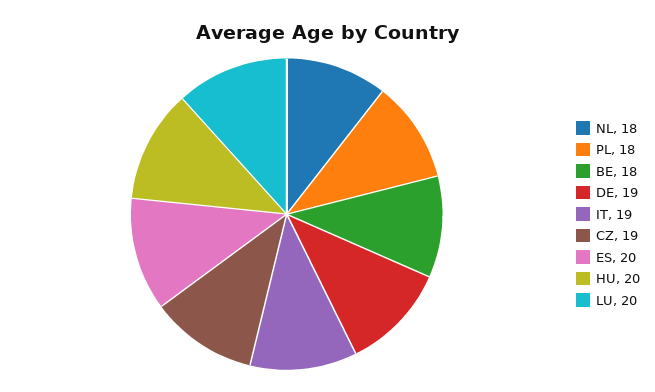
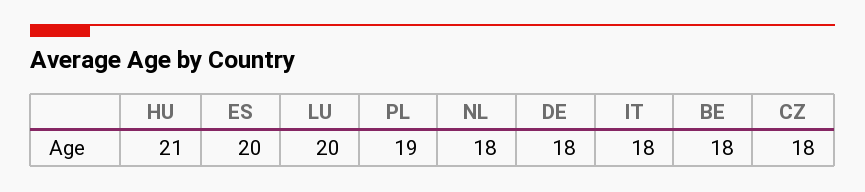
  {
    "NL": 18,
-   "PL": 18,
+   "PL": 19,
    "BE": 18,
-   "DE": 19,
+   "DE": 18,
-   "IT": 19,
+   "IT": 18,
-   "CZ": 19,
+   "CZ": 18,
    "ES": 20,
-   "HU": 20,
+   "HU": 21,
    "LU": 20
  }

